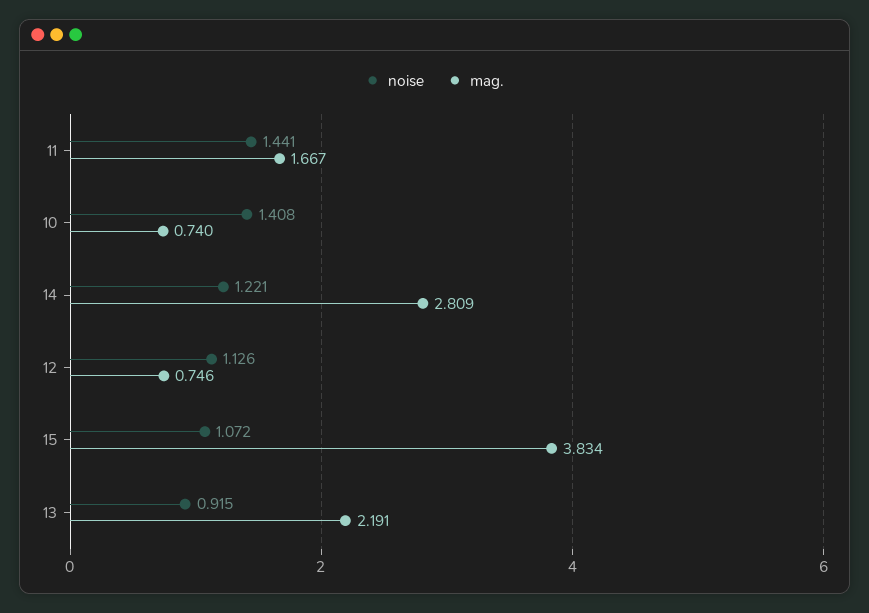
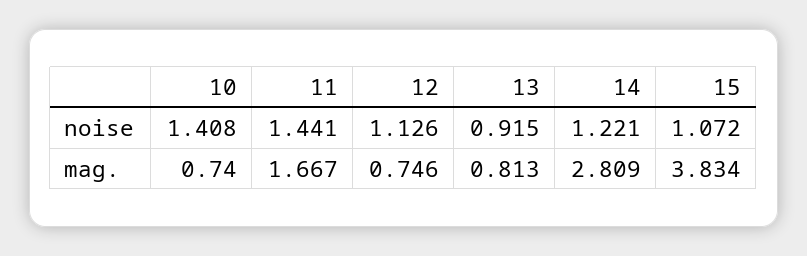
  {
    "noise": {
      "11": 1.441,
      "10": 1.408,
      "14": 1.221,
      "12": 1.126,
      "15": 1.072,
      "13": 0.915
    },
    "mag.": {
      "11": 1.667,
      "10": 0.74,
      "14": 2.809,
      "12": 0.746,
      "15": 3.834,
-     "13": 2.191
+     "13": 0.813
    }
  }

